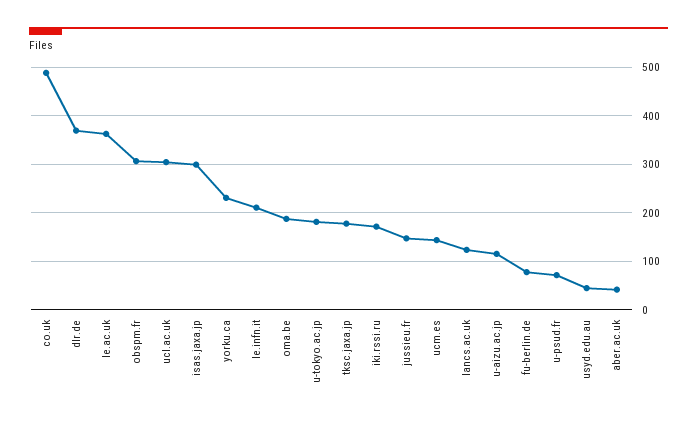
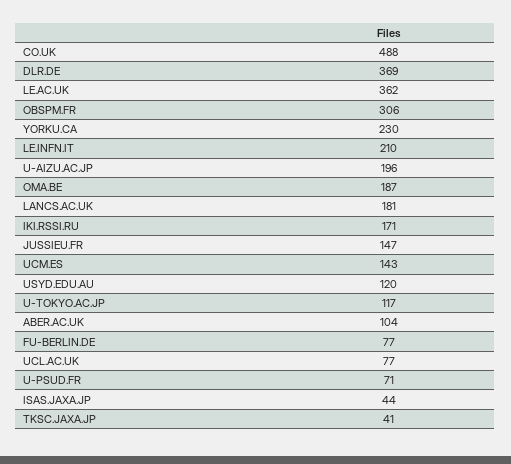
  {
    "co.uk": 488,
    "dlr.de": 369,
    "le.ac.uk": 362,
    "obspm.fr": 306,
-   "ucl.ac.uk": 300,
+   "ucl.ac.uk": 77,
-   "isas.jaxa.jp": 300,
+   "isas.jaxa.jp": 44,
    "yorku.ca": 230,
    "le.infn.it": 210,
    "oma.be": 187,
-   "u-tokyo.ac.jp": 180,
+   "u-tokyo.ac.jp": 117,
-   "tksc.jaxa.jp": 180,
+   "tksc.jaxa.jp": 41,
    "iki.rssi.ru": 171,
    "jussieu.fr": 147,
    "ucm.es": 143,
-   "lancs.ac.uk": 120,
+   "lancs.ac.uk": 181,
-   "u-aizu.ac.jp": 120,
+   "u-aizu.ac.jp": 196,
    "fu-berlin.de": 77,
    "u-psud.fr": 71,
-   "usyd.edu.au": 40,
+   "usyd.edu.au": 120,
-   "aber.ac.uk": 40
+   "aber.ac.uk": 104
  }

